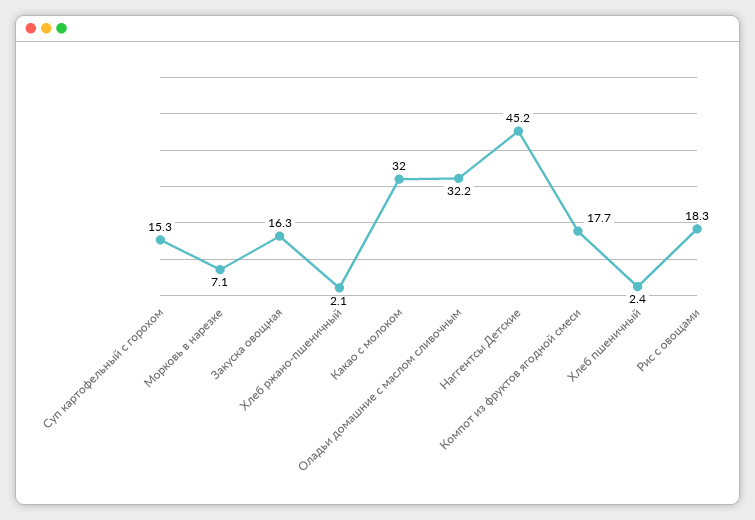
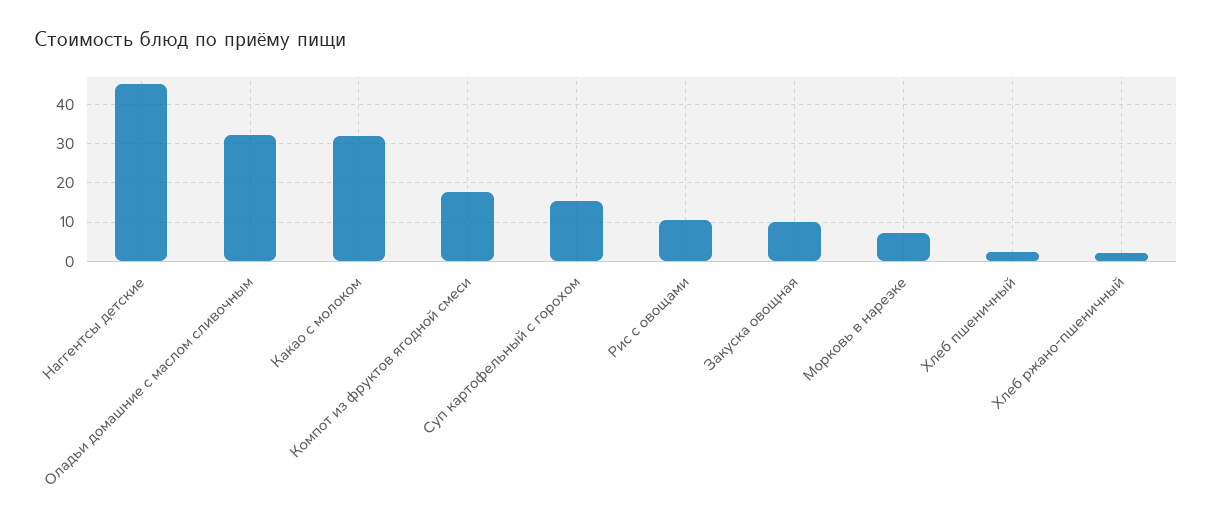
  {
    "Суп картофельный с горохом": 15.3,
    "Морковь в нарезке": 7.1,
-   "Закуска овощная": 16.3,
+   "Закуска овощная": 10,
    "Хлеб ржано-пшеничный": 2.1,
    "Какао с молоком": 32,
    "Оладьи домашние с маслом сливочным": 32.2,
    "Наггентсы Детские": 45.2,
    "Компот из фруктов ягодной смеси": 17.7,
    "Хлеб пшеничный": 2.4,
-   "Рис с овощами": 18.3
+   "Рис с овощами": 10
  }

